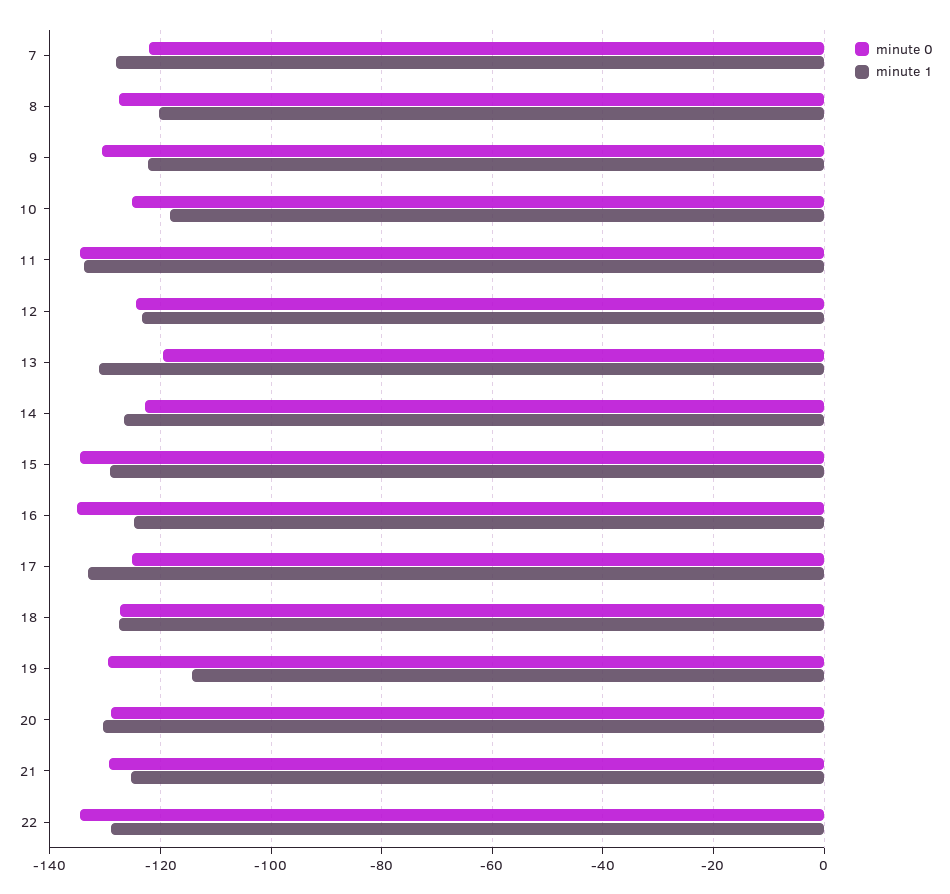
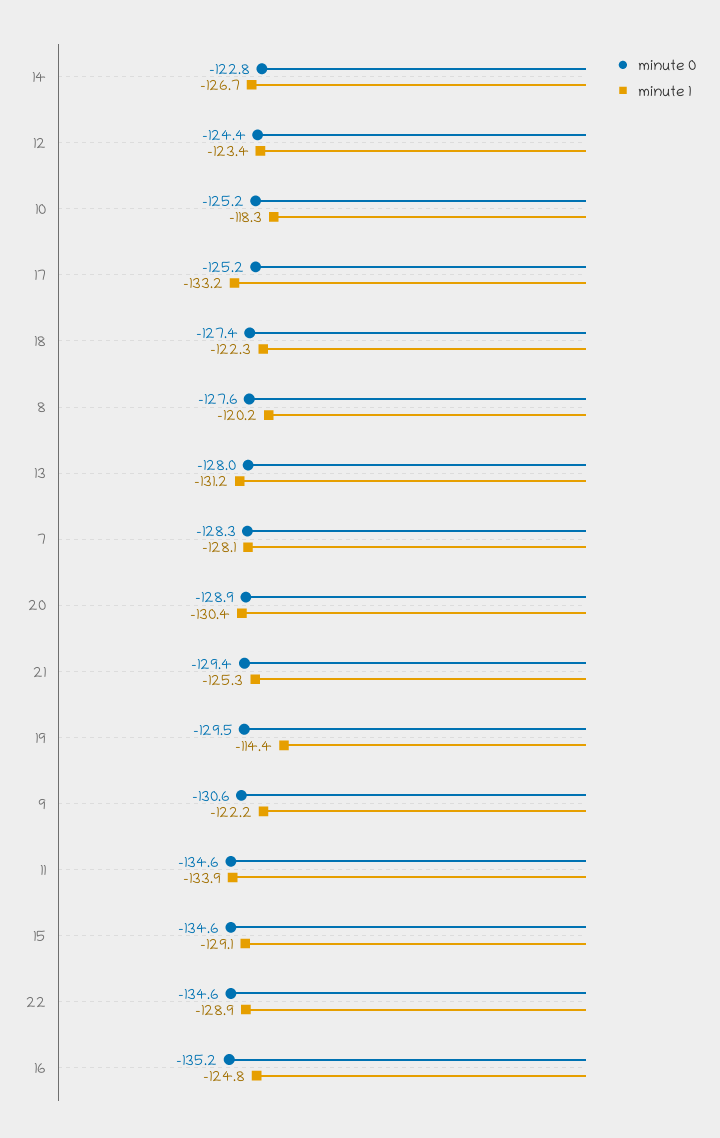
  {
    "minute 0": {
-     "7": -122,
+     "7": -128.3,
      "8": -127.6,
      "9": -130.6,
      "10": -125.2,
      "11": -134.6,
      "12": -124.4,
-     "13": -120,
+     "13": -128,
      "14": -122.8,
      "15": -134.6,
      "16": -135.2,
      "17": -125.2,
      "18": -127.4,
      "19": -129.5,
      "20": -128.9,
      "21": -129.4,
      "22": -134.6
    },
    "minute 1": {
      "7": -128.1,
      "8": -120.2,
      "9": -122.2,
      "10": -118.3,
      "11": -133.9,
      "12": -123.4,
      "13": -131.2,
      "14": -126.7,
      "15": -129.1,
      "16": -124.8,
      "17": -133.2,
-     "18": -128,
+     "18": -122.3,
      "19": -114.4,
      "20": -130.4,
      "21": -125.3,
      "22": -128.9
    }
  }

